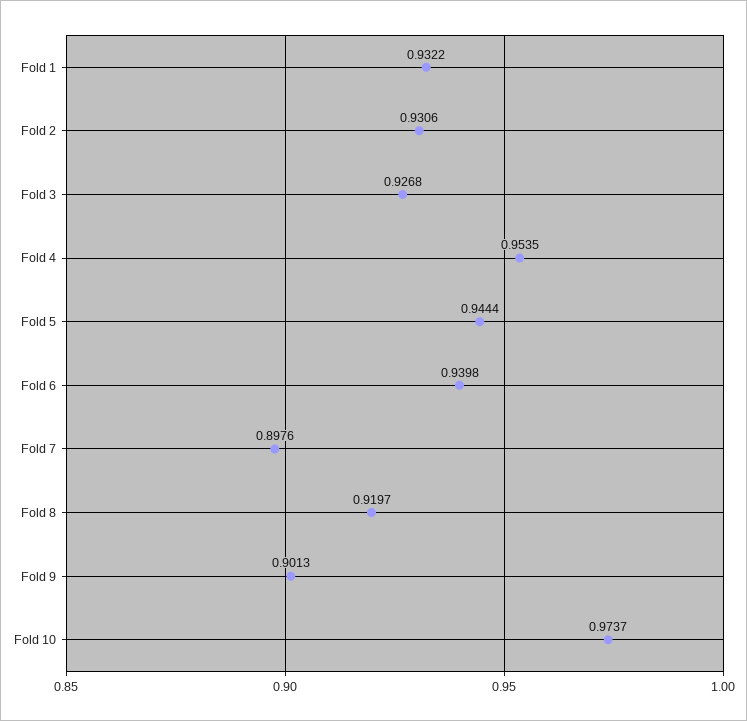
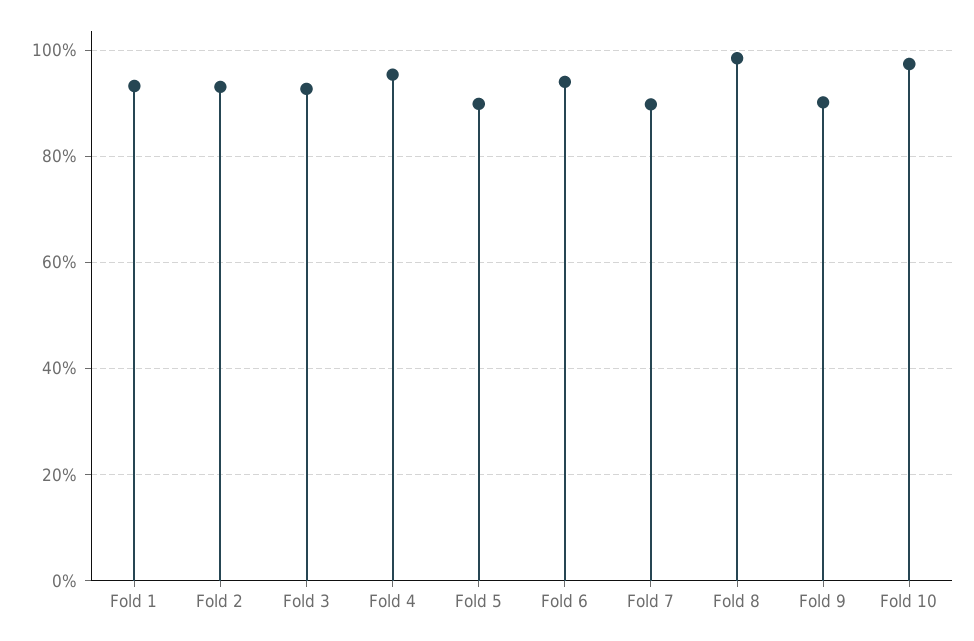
  {
    "Fold 1": 0.9322,
    "Fold 2": 0.9306,
    "Fold 3": 0.9268,
    "Fold 4": 0.9535,
-   "Fold 5": 0.9444,
+   "Fold 5": 0.9,
    "Fold 6": 0.9398,
    "Fold 7": 0.8976,
-   "Fold 8": 0.9197,
+   "Fold 8": 0.98,
    "Fold 9": 0.9013,
    "Fold 10": 0.9737
  }

